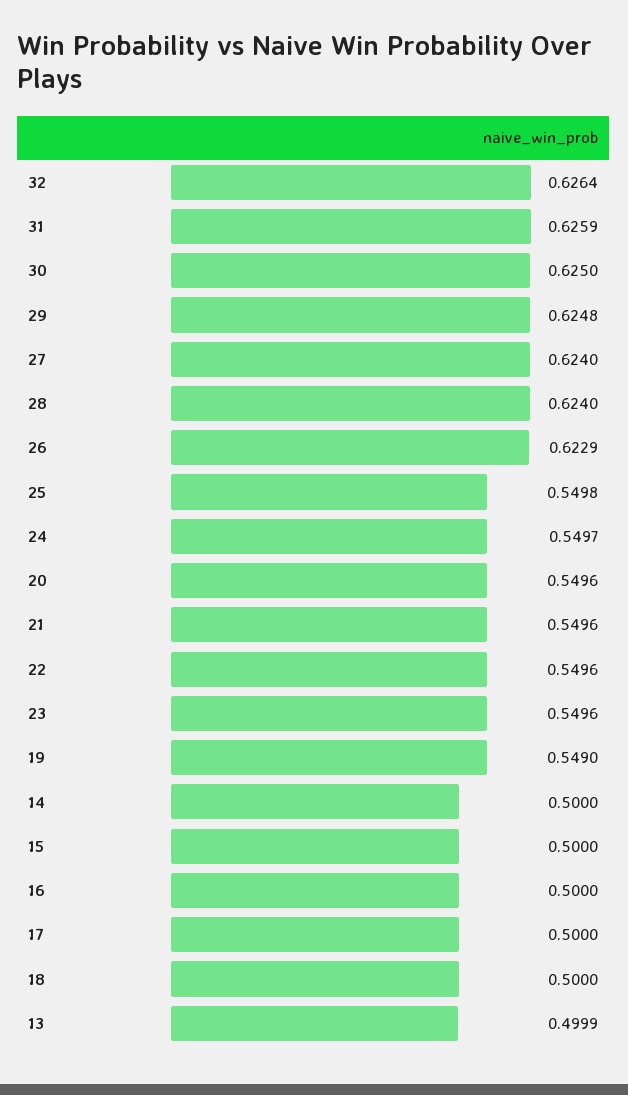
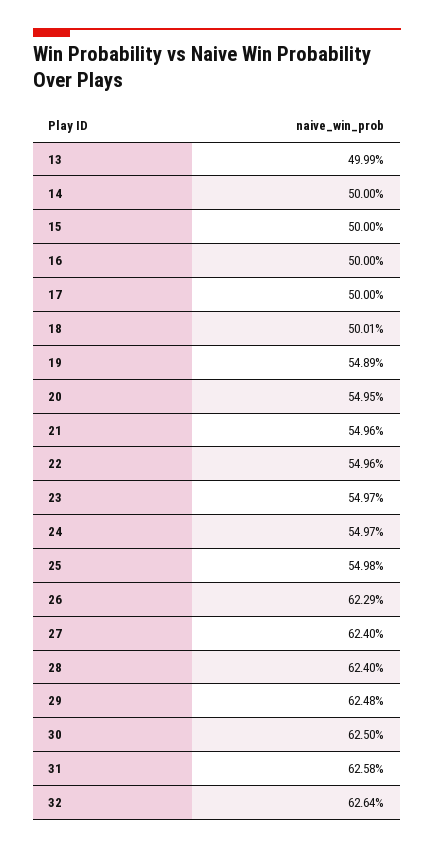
  {
    "32": 0.6264,
-   "31": 0.6259,
+   "31": 0.6258,
    "30": 0.625,
    "29": 0.6248,
    "27": 0.624,
    "28": 0.624,
    "26": 0.6229,
    "25": 0.5498,
    "24": 0.5497,
-   "20": 0.5496,
+   "20": 0.5495,
    "21": 0.5496,
    "22": 0.5496,
-   "23": 0.5496,
+   "23": 0.5497,
-   "19": 0.549,
+   "19": 0.5489,
    "14": 0.5,
    "15": 0.5,
    "16": 0.5,
    "17": 0.5,
-   "18": 0.5,
+   "18": 0.5001,
    "13": 0.4999
  }

